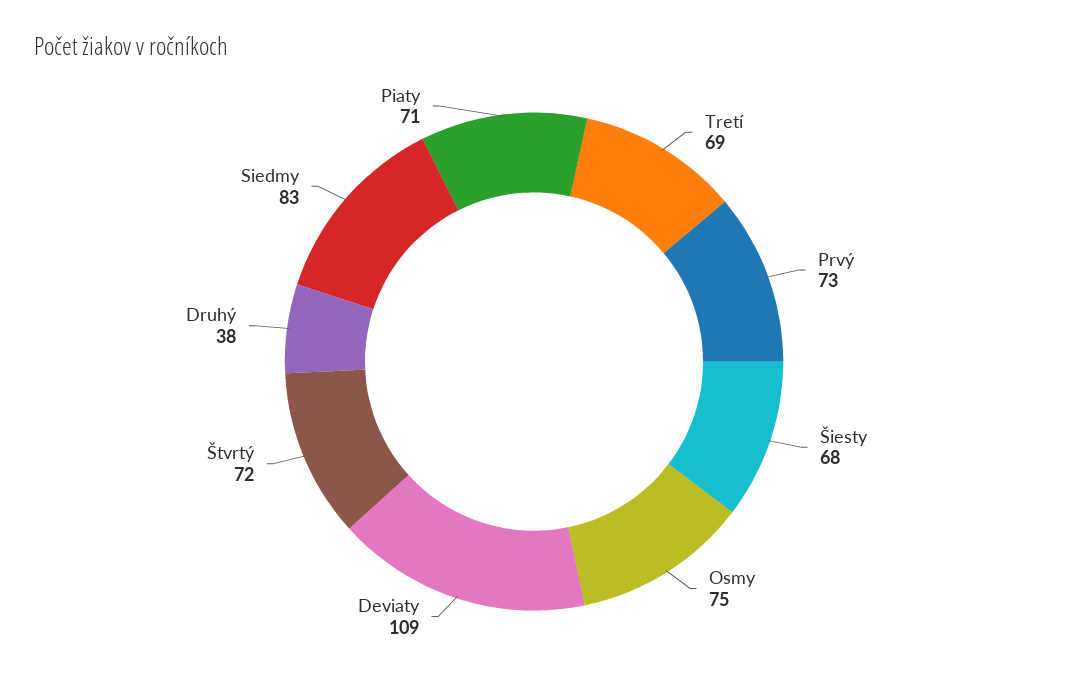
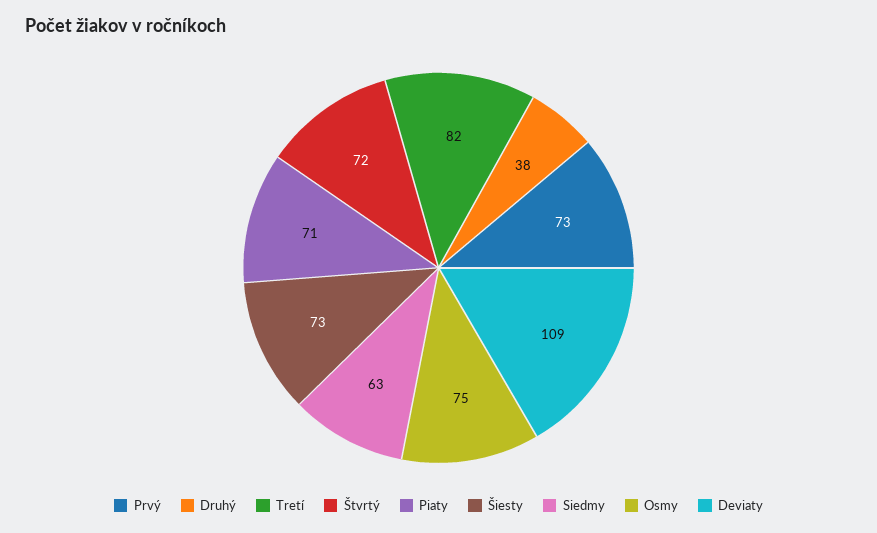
  {
-   "Tretí": 69,
+   "Tretí": 82,
    "Prvý": 73,
-   "Šiesty": 68,
+   "Šiesty": 73,
    "Osmy": 75,
    "Deviaty": 109,
    "Štvrtý": 72,
    "Druhý": 38,
-   "Siedmy": 83,
+   "Siedmy": 63,
    "Piaty": 71
  }

